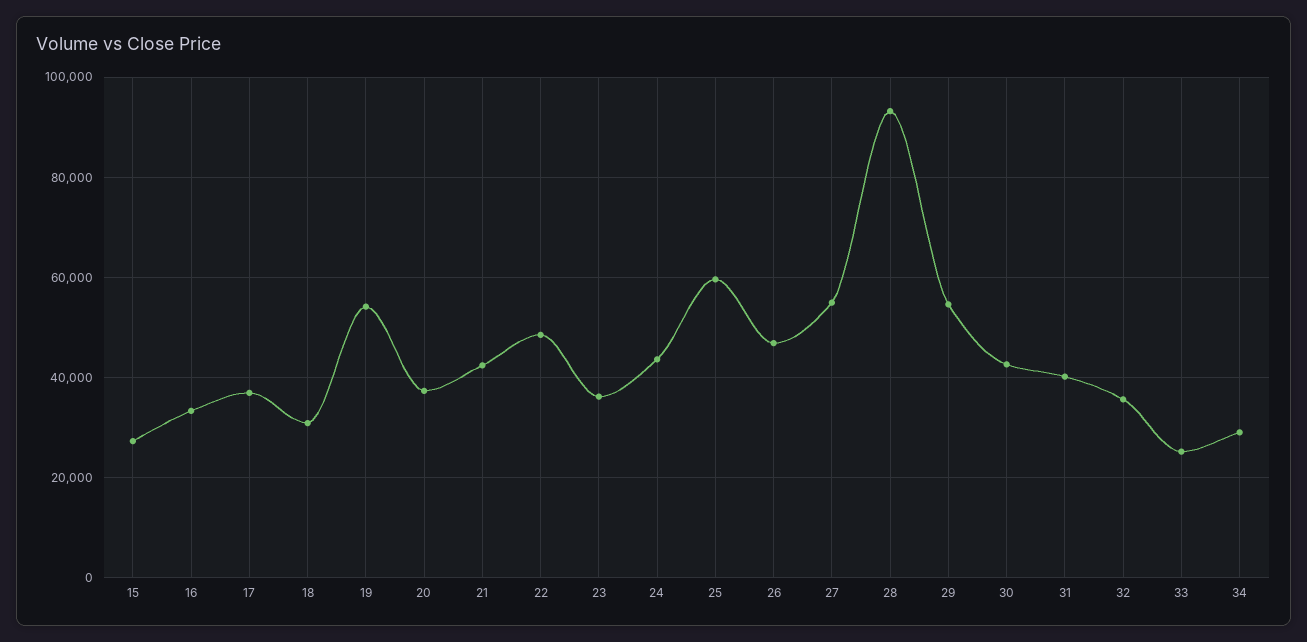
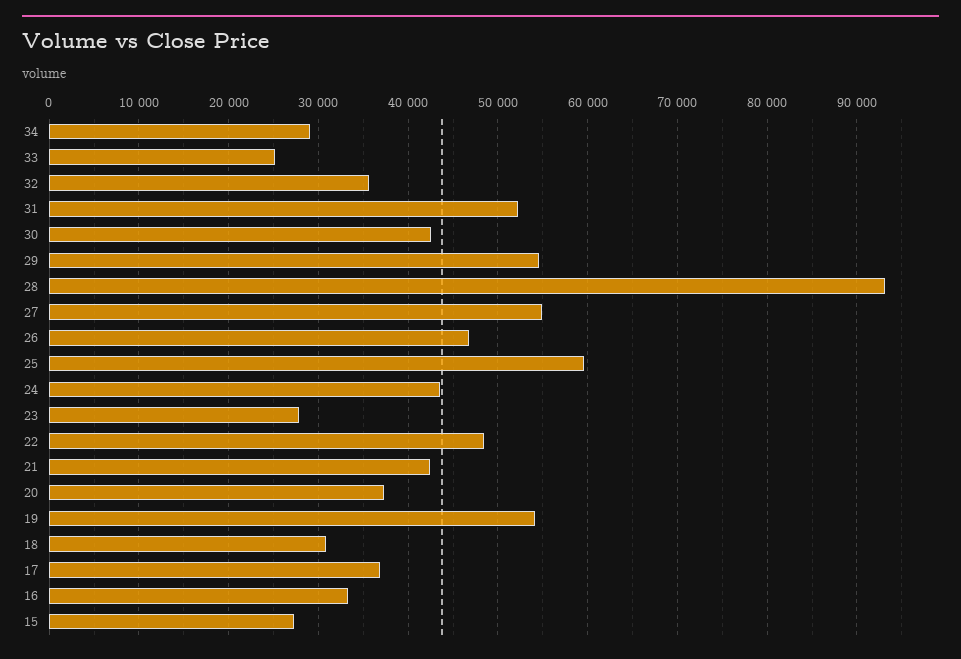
  {
    "15": 27000,
    "16": 33000,
    "17": 37000,
    "18": 31000,
    "19": 54000,
    "20": 37000,
    "21": 42000,
    "22": 48000,
-   "23": 36000,
+   "23": 28000,
    "24": 44000,
    "25": 60000,
    "26": 47000,
    "27": 55000,
    "28": 93000,
    "29": 55000,
    "30": 43000,
-   "31": 40000,
+   "31": 52000,
    "32": 36000,
    "33": 25000,
    "34": 29000
  }

